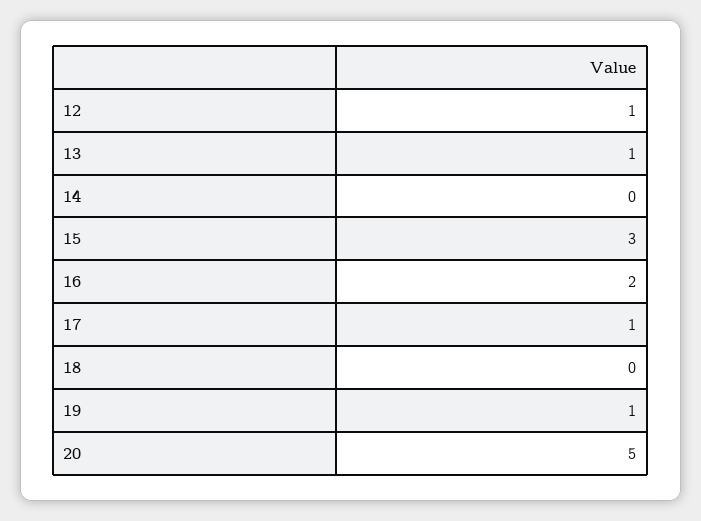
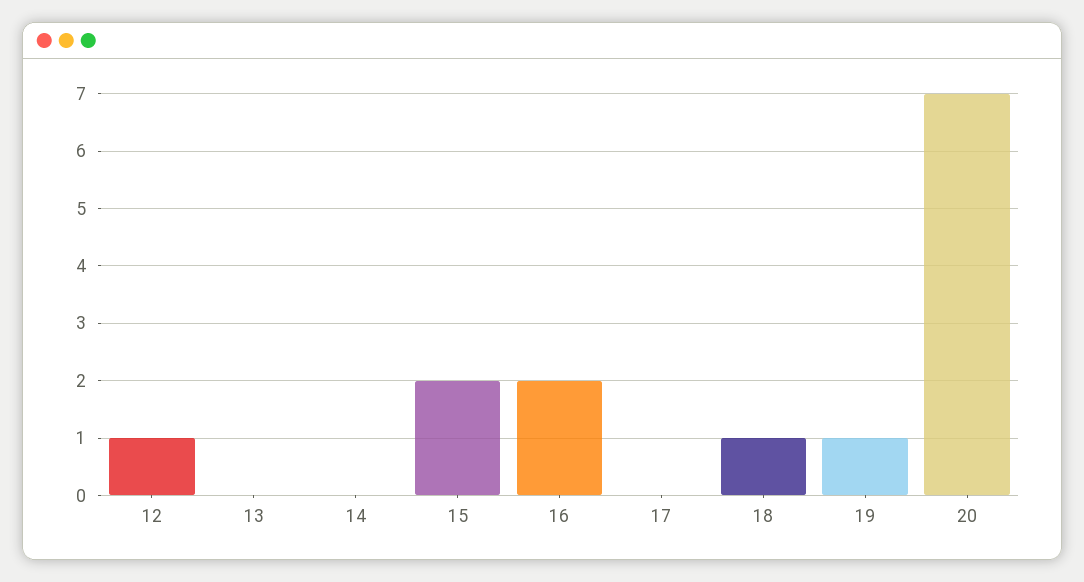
  {
    "12": 1,
-   "13": 1,
+   "13": 0,
    "14": 0,
-   "15": 3,
+   "15": 2,
    "16": 2,
-   "17": 1,
+   "17": 0,
-   "18": 0,
+   "18": 1,
    "19": 1,
-   "20": 5
+   "20": 7
  }

